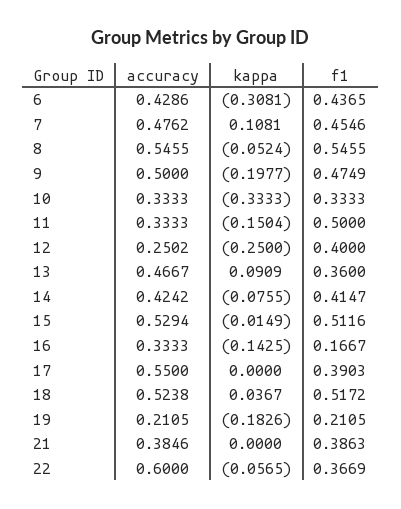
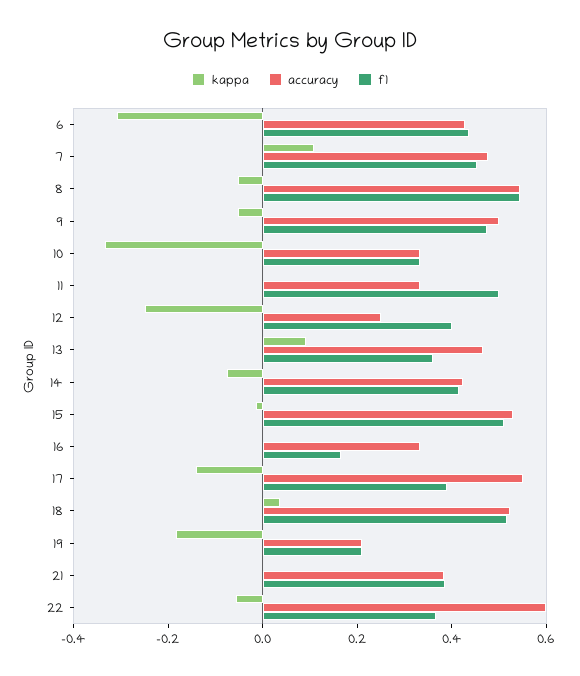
  {
    "accuracy": {
      "6": 0.4286,
      "7": 0.4762,
      "8": 0.5455,
      "9": 0.5,
      "10": 0.3333,
      "11": 0.3333,
      "12": 0.2502,
      "13": 0.4667,
      "14": 0.4242,
      "15": 0.5294,
      "16": 0.3333,
      "17": 0.55,
      "18": 0.5238,
      "19": 0.2105,
      "21": 0.3846,
      "22": 0.6
    },
    "kappa": {
      "6": -0.3081,
      "7": 0.1081,
      "8": -0.0524,
-     "9": -0.1977,
+     "9": -0.05,
      "10": -0.3333,
-     "11": -0.1504,
+     "11": 0,
      "12": -0.25,
      "13": 0.0909,
      "14": -0.0755,
      "15": -0.0149,
-     "16": -0.1425,
+     "16": 0,
-     "17": 0,
+     "17": -0.15,
      "18": 0.0367,
      "19": -0.1826,
      "21": 0,
      "22": -0.0565
    },
    "f1": {
      "6": 0.4365,
      "7": 0.4546,
      "8": 0.5455,
      "9": 0.4749,
      "10": 0.3333,
      "11": 0.5,
      "12": 0.4,
      "13": 0.36,
      "14": 0.4147,
      "15": 0.5116,
      "16": 0.1667,
      "17": 0.3903,
      "18": 0.5172,
      "19": 0.2105,
      "21": 0.3863,
      "22": 0.3669
    }
  }

